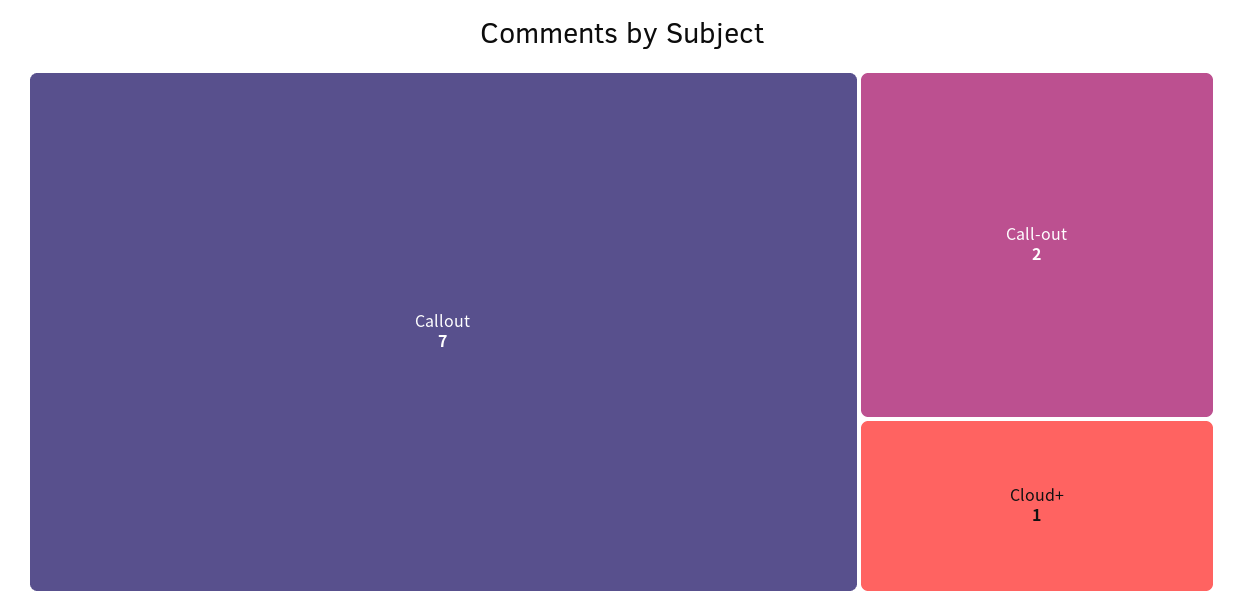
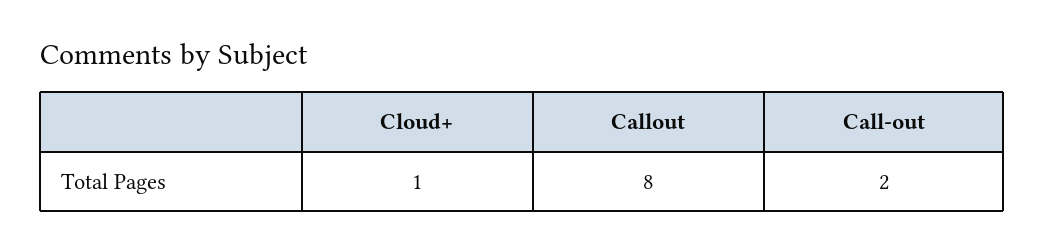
  {
-   "Callout": 7,
+   "Callout": 8,
    "Call-out": 2,
    "Cloud+": 1
  }

